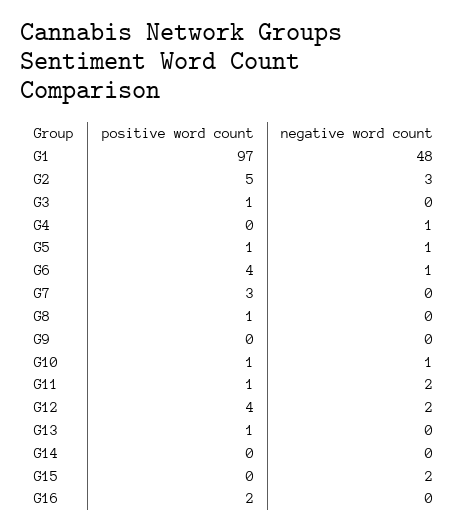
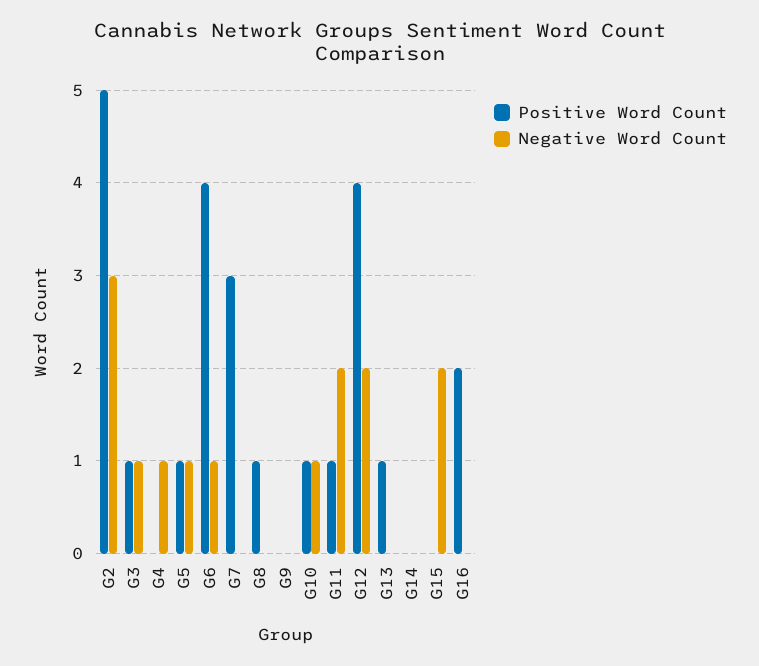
  {
    "positive word count": {
-     "G1": 97,
      "G2": 5,
      "G3": 1,
      "G4": 0,
      "G5": 1,
      "G6": 4,
      "G7": 3,
      "G8": 1,
      "G9": 0,
      "G10": 1,
      "G11": 1,
      "G12": 4,
      "G13": 1,
      "G14": 0,
      "G15": 0,
      "G16": 2
    },
    "negative word count": {
-     "G1": 48,
      "G2": 3,
-     "G3": 0,
+     "G3": 1,
      "G4": 1,
      "G5": 1,
      "G6": 1,
      "G7": 0,
      "G8": 0,
      "G9": 0,
      "G10": 1,
      "G11": 2,
      "G12": 2,
      "G13": 0,
      "G14": 0,
      "G15": 2,
      "G16": 0
    }
  }

